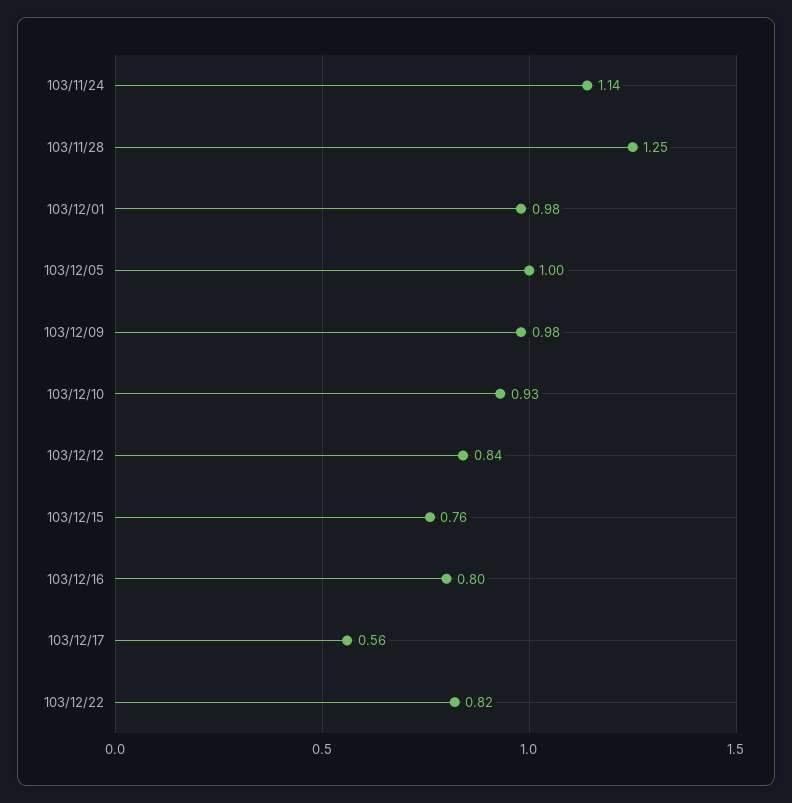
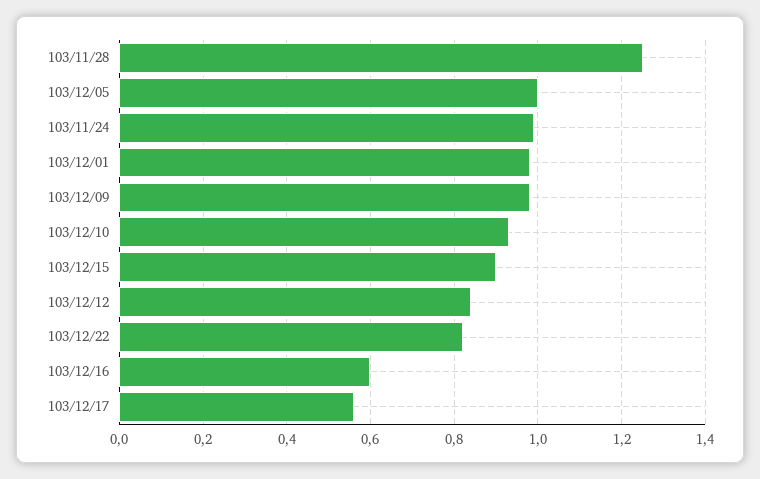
  {
-   "103/11/24": 1.14,
+   "103/11/24": 1,
    "103/11/28": 1.25,
    "103/12/01": 0.98,
    "103/12/05": 1,
    "103/12/09": 0.98,
    "103/12/10": 0.93,
    "103/12/12": 0.84,
-   "103/12/15": 0.76,
+   "103/12/15": 0.9,
-   "103/12/16": 0.8,
+   "103/12/16": 0.6,
    "103/12/17": 0.56,
    "103/12/22": 0.82
  }

